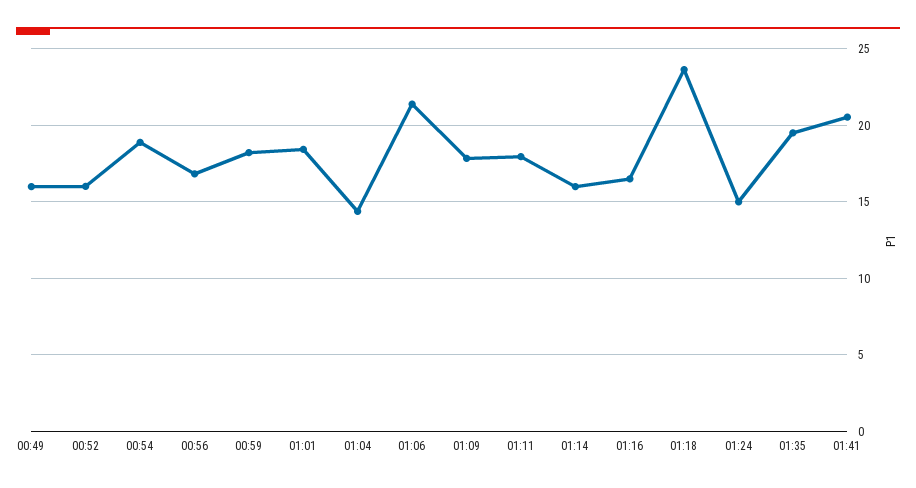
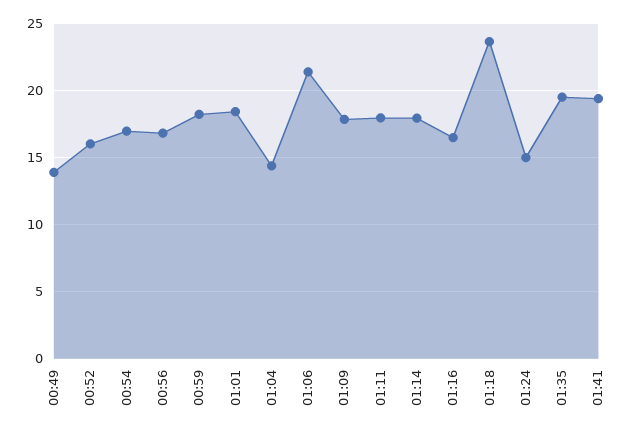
  {
-   "00:49": 16,
+   "00:49": 14,
    "00:52": 16,
-   "00:54": 19,
+   "00:54": 17,
    "00:56": 17,
    "00:59": 18,
    "01:01": 18.5,
    "01:04": 14.5,
    "01:06": 21.5,
    "01:09": 18,
    "01:11": 18,
-   "01:14": 16,
+   "01:14": 18,
    "01:16": 16.5,
    "01:18": 23.5,
    "01:24": 15,
    "01:35": 19.5,
-   "01:41": 20.5
+   "01:41": 19.5
  }

